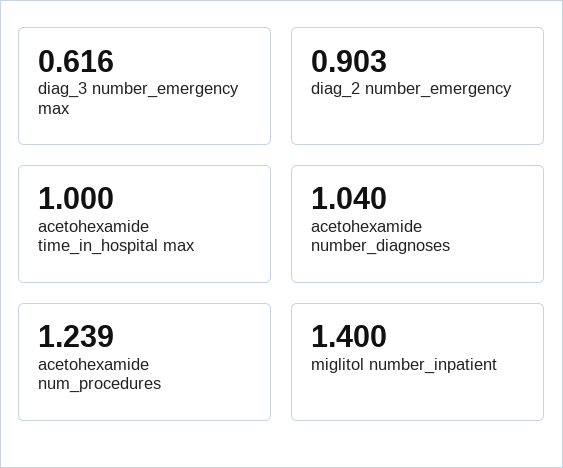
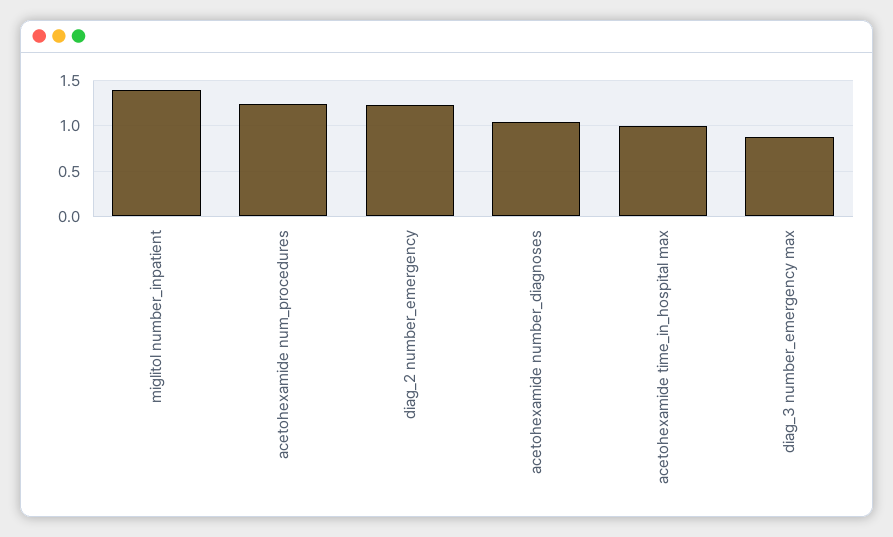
  {
-   "diag_3 number_emergency max": 0.616,
+   "diag_3 number_emergency max": 0.9,
-   "diag_2 number_emergency": 0.903,
+   "diag_2 number_emergency": 1.2,
    "acetohexamide time_in_hospital max": 1,
    "acetohexamide number_diagnoses": 1.04,
    "acetohexamide num_procedures": 1.239,
    "miglitol number_inpatient": 1.4
  }

